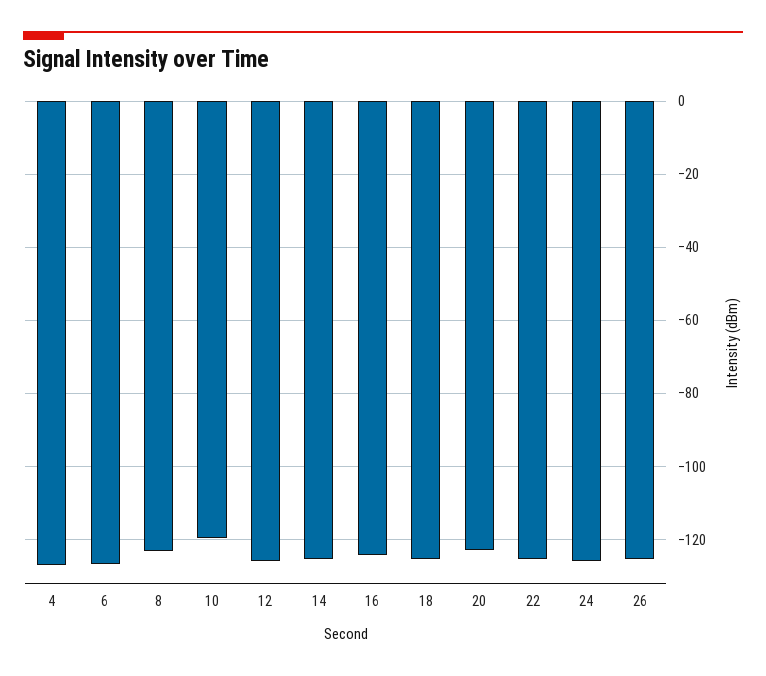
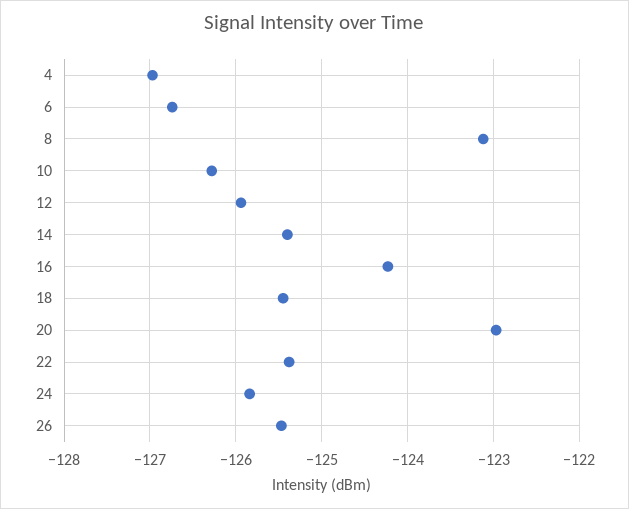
  {
    "4": -127,
    "6": -126.7,
    "8": -123.1,
-   "10": -120,
+   "10": -126.3,
    "12": -125.9,
    "14": -125.4,
    "16": -124.2,
    "18": -125.5,
    "20": -123,
    "22": -125.4,
    "24": -125.8,
    "26": -125.5
  }

